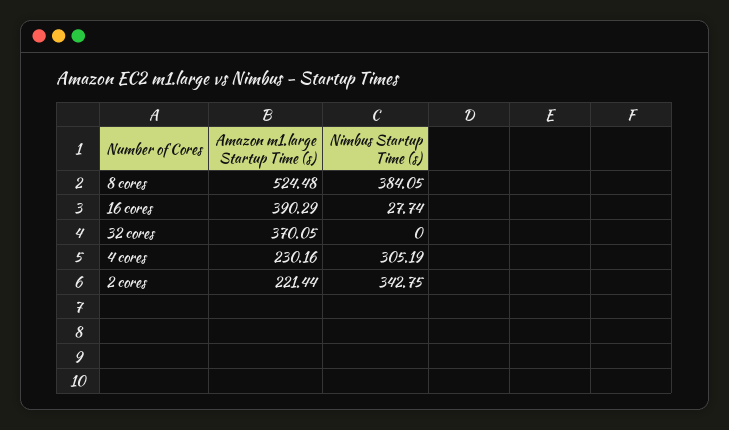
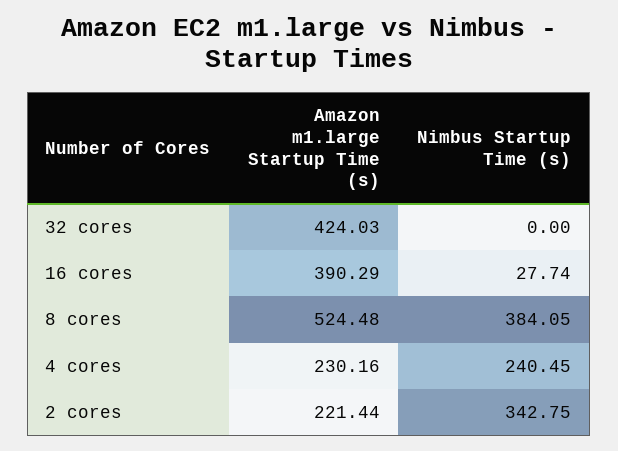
  {
    "Amazon m1.large Startup Time (s)": {
      "8 cores": 524.48,
      "16 cores": 390.29,
-     "32 cores": 370.05,
+     "32 cores": 424.03,
      "4 cores": 230.16,
      "2 cores": 221.44
    },
    "Nimbus Startup Time (s)": {
      "8 cores": 384.05,
      "16 cores": 27.74,
      "32 cores": 0,
-     "4 cores": 305.19,
+     "4 cores": 240.45,
      "2 cores": 342.75
    }
  }

